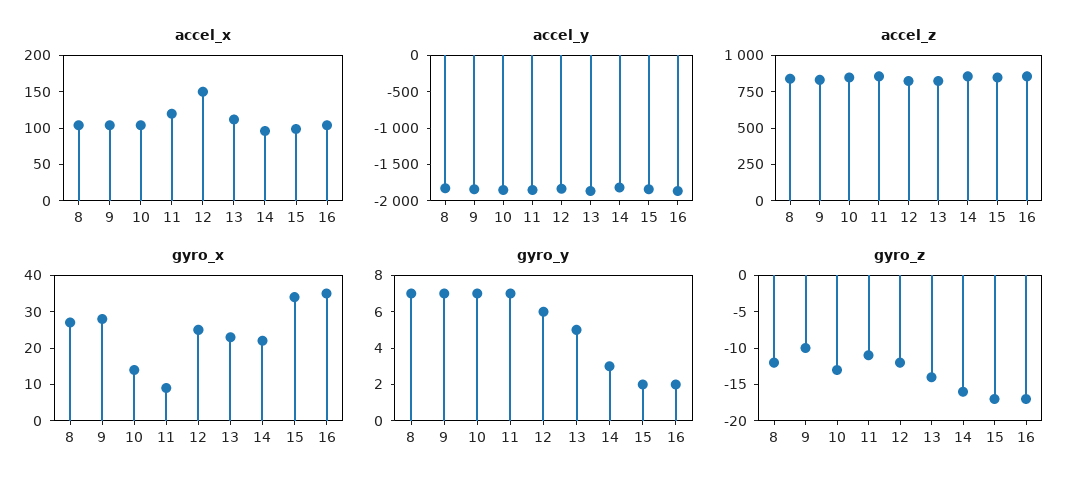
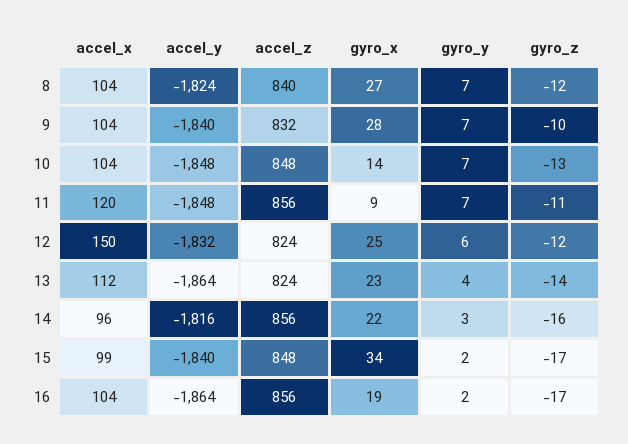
  {
    "accel_x": {
      "8": 104,
      "9": 104,
      "10": 104,
      "11": 120,
      "12": 150,
      "13": 112,
      "14": 96,
      "15": 99,
      "16": 104
    },
    "accel_y": {
      "8": -1824,
      "9": -1840,
      "10": -1848,
      "11": -1848,
      "12": -1832,
      "13": -1864,
      "14": -1816,
      "15": -1840,
      "16": -1864
    },
    "accel_z": {
      "8": 840,
      "9": 832,
      "10": 848,
      "11": 856,
      "12": 824,
      "13": 824,
      "14": 856,
      "15": 848,
      "16": 856
    },
    "gyro_x": {
      "8": 27,
      "9": 28,
      "10": 14,
      "11": 9,
      "12": 25,
      "13": 23,
      "14": 22,
      "15": 34,
-     "16": 35
+     "16": 19
    },
    "gyro_y": {
      "8": 7,
      "9": 7,
      "10": 7,
      "11": 7,
      "12": 6,
-     "13": 5,
+     "13": 4,
      "14": 3,
      "15": 2,
      "16": 2
    },
    "gyro_z": {
      "8": -12,
      "9": -10,
      "10": -13,
      "11": -11,
      "12": -12,
      "13": -14,
      "14": -16,
      "15": -17,
      "16": -17
    }
  }

